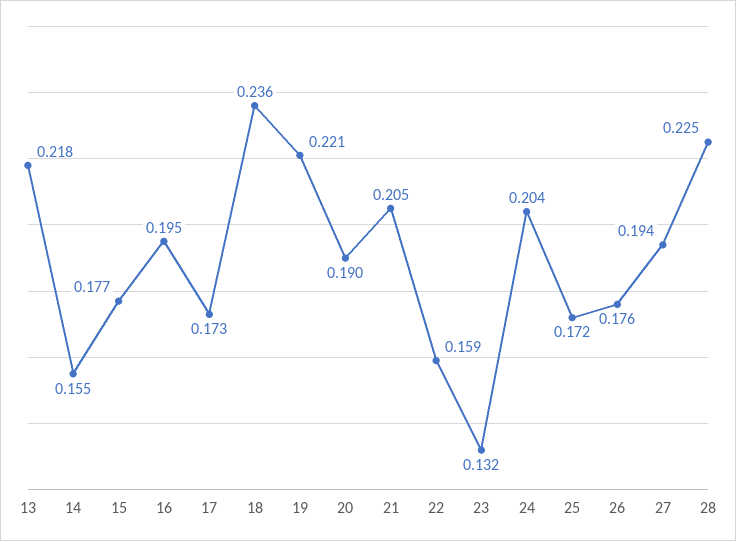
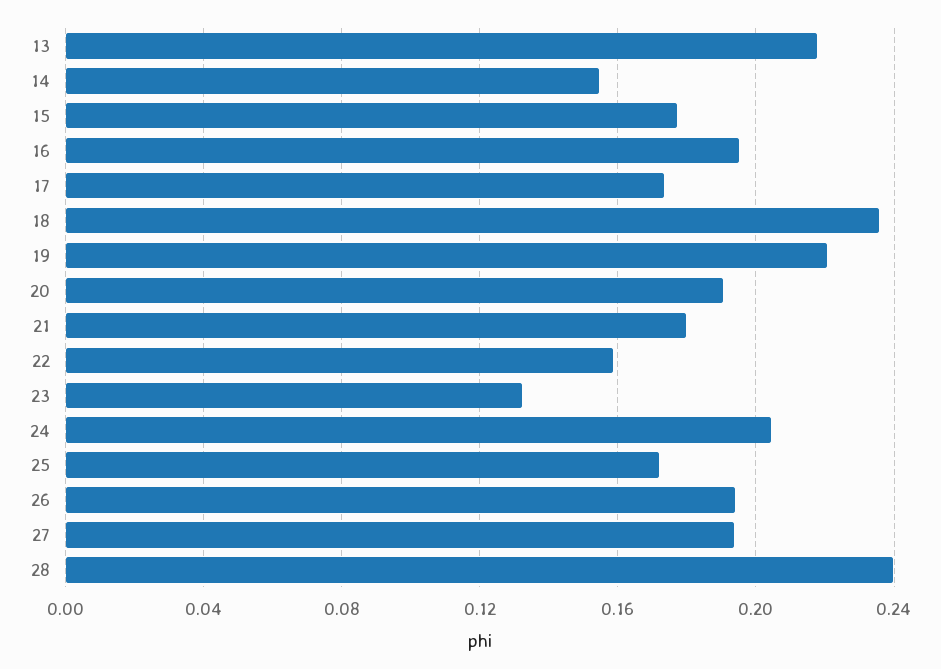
  {
    "13": 0.218,
    "14": 0.155,
    "15": 0.177,
    "16": 0.195,
    "17": 0.173,
    "18": 0.236,
    "19": 0.221,
    "20": 0.19,
-   "21": 0.205,
+   "21": 0.18,
    "22": 0.159,
    "23": 0.132,
    "24": 0.204,
    "25": 0.172,
-   "26": 0.176,
+   "26": 0.195,
    "27": 0.194,
-   "28": 0.225
+   "28": 0.24
  }

